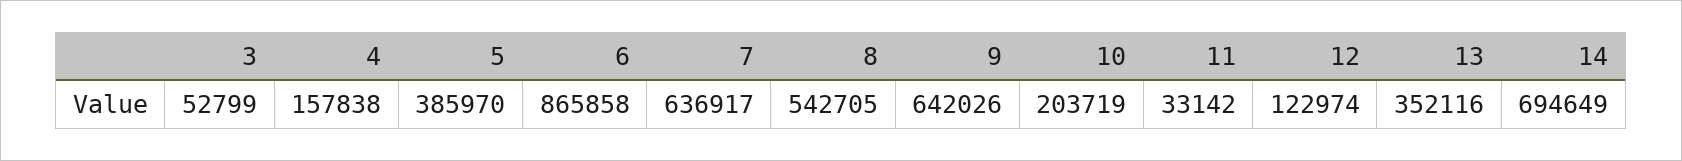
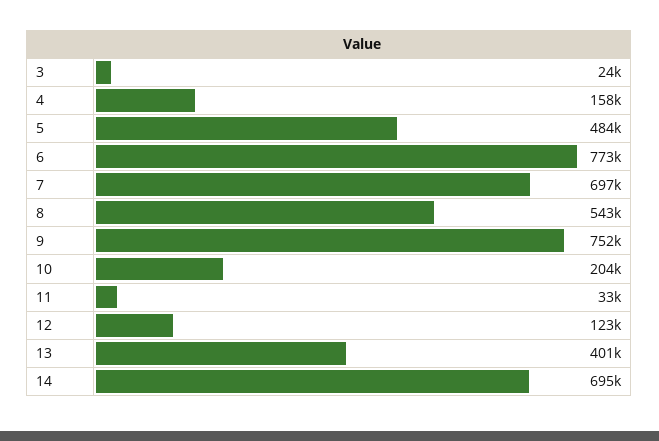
  {
-   "3": 52799,
+   "3": 24000,
    "4": 157838,
-   "5": 385970,
+   "5": 484000,
-   "6": 865858,
+   "6": 773000,
-   "7": 636917,
+   "7": 697000,
    "8": 542705,
-   "9": 642026,
+   "9": 752000,
    "10": 203719,
    "11": 33142,
    "12": 122974,
-   "13": 352116,
+   "13": 401000,
    "14": 694649
  }

